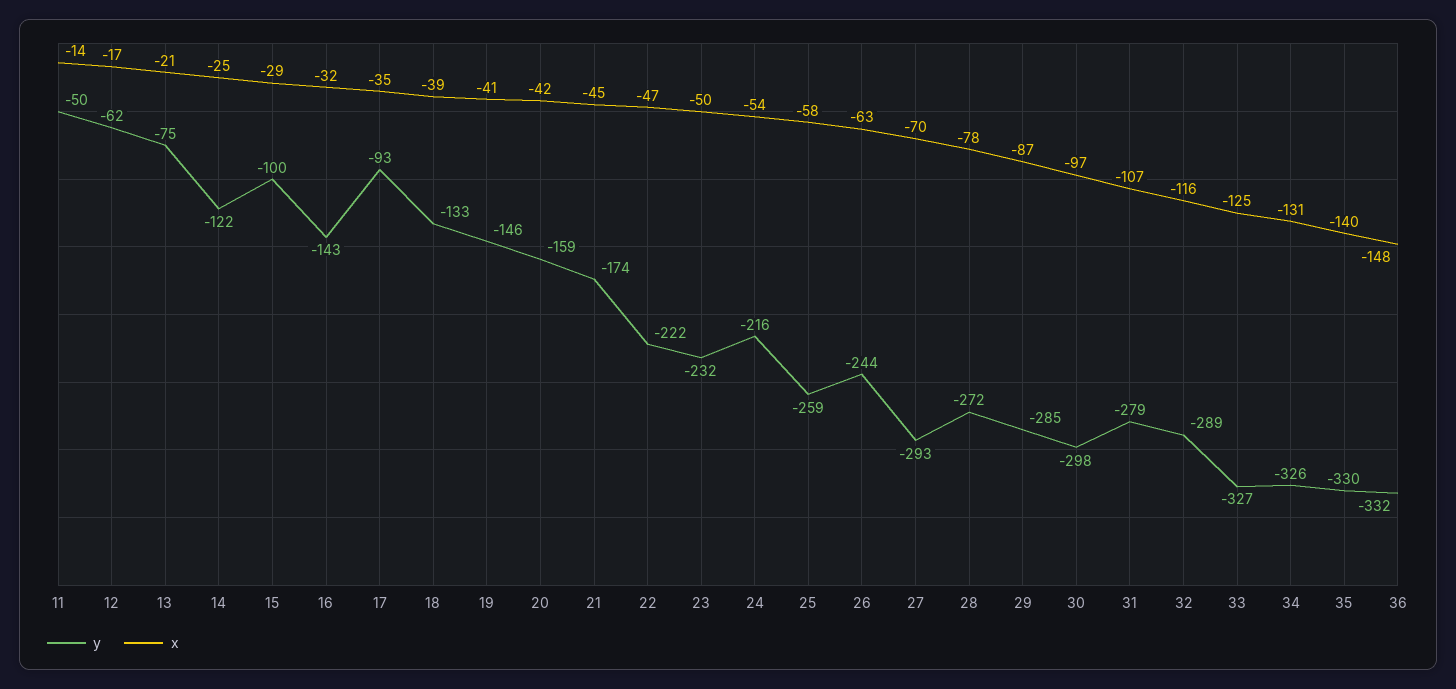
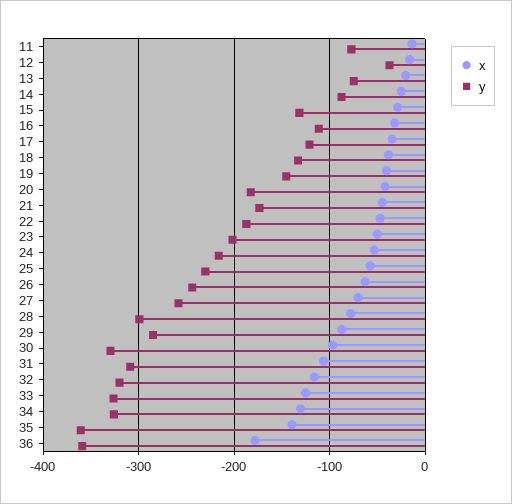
  {
    "y": {
-     "11": -50,
+     "11": -80,
-     "12": -62,
+     "12": -40,
      "13": -75,
-     "14": -122,
+     "14": -90,
-     "15": -100,
+     "15": -130,
-     "16": -143,
+     "16": -110,
-     "17": -93,
+     "17": -120,
      "18": -133,
      "19": -146,
-     "20": -159,
+     "20": -180,
      "21": -174,
-     "22": -222,
+     "22": -190,
-     "23": -232,
+     "23": -200,
      "24": -216,
-     "25": -259,
+     "25": -230,
      "26": -244,
-     "27": -293,
+     "27": -260,
-     "28": -272,
+     "28": -300,
      "29": -285,
-     "30": -298,
+     "30": -330,
-     "31": -279,
+     "31": -310,
-     "32": -289,
+     "32": -320,
      "33": -327,
      "34": -326,
-     "35": -330,
+     "35": -360,
-     "36": -332
+     "36": -360
    },
    "x": {
      "11": -14,
      "12": -17,
      "13": -21,
      "14": -25,
      "15": -29,
      "16": -32,
      "17": -35,
      "18": -39,
      "19": -41,
      "20": -42,
      "21": -45,
      "22": -47,
      "23": -50,
      "24": -54,
      "25": -58,
      "26": -63,
      "27": -70,
      "28": -78,
      "29": -87,
      "30": -97,
      "31": -107,
      "32": -116,
      "33": -125,
      "34": -131,
      "35": -140,
-     "36": -148
+     "36": -180
    }
  }

